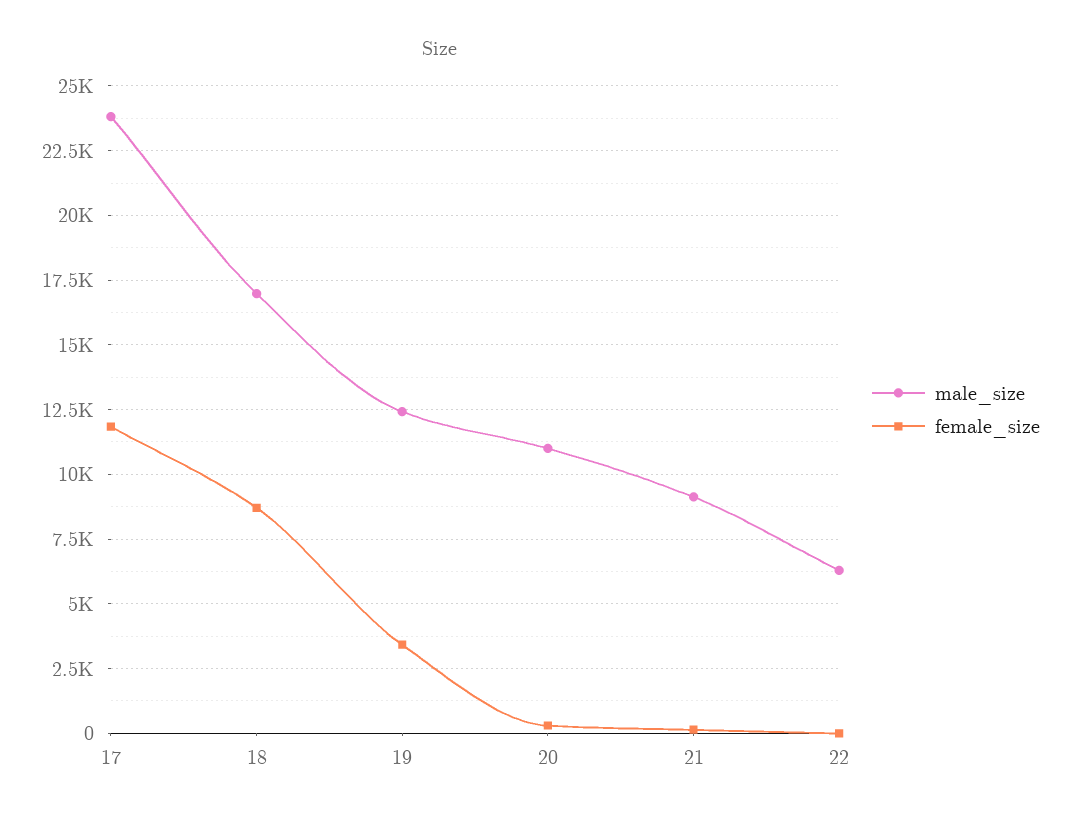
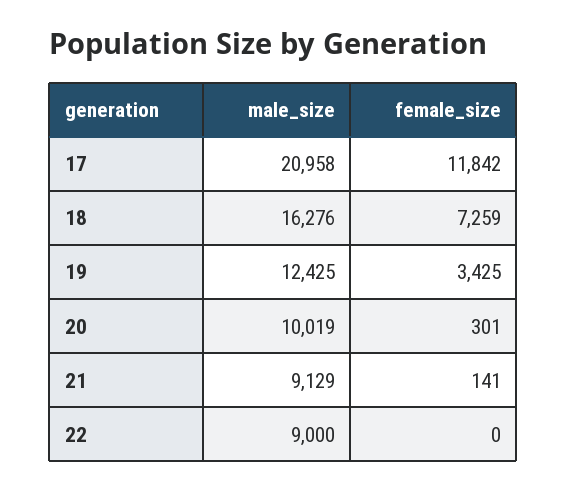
  {
    "male_size": {
-     "17": 23750,
+     "17": 20958,
-     "18": 17000,
+     "18": 16276,
      "19": 12425,
-     "20": 11000,
+     "20": 10019,
      "21": 9129,
-     "22": 6250
+     "22": 9000
    },
    "female_size": {
      "17": 11842,
-     "18": 8750,
+     "18": 7259,
      "19": 3425,
      "20": 301,
      "21": 141,
      "22": 0
    }
  }

